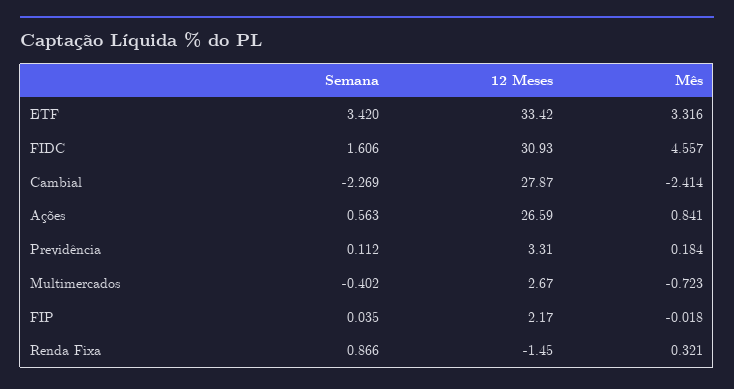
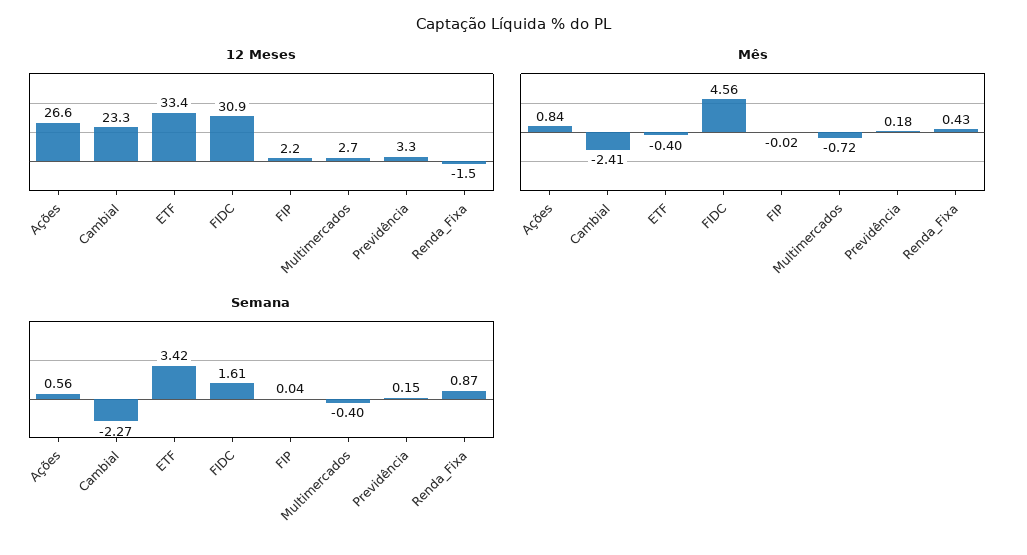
  {
    "Semana": {
      "ETF": 3.42,
      "FIDC": 1.606,
      "Cambial": -2.269,
      "Ações": 0.563,
-     "Previdência": 0.112,
+     "Previdência": 0.15,
      "Multimercados": -0.402,
      "FIP": 0.035,
      "Renda Fixa": 0.866
    },
    "12 Meses": {
      "ETF": 33.42,
      "FIDC": 30.93,
-     "Cambial": 27.87,
+     "Cambial": 23.3,
      "Ações": 26.59,
      "Previdência": 3.31,
      "Multimercados": 2.67,
      "FIP": 2.17,
      "Renda Fixa": -1.45
    },
    "Mês": {
-     "ETF": 3.316,
+     "ETF": -0.4,
      "FIDC": 4.557,
      "Cambial": -2.414,
      "Ações": 0.841,
      "Previdência": 0.184,
      "Multimercados": -0.723,
      "FIP": -0.018,
-     "Renda Fixa": 0.321
+     "Renda Fixa": 0.43
    }
  }

